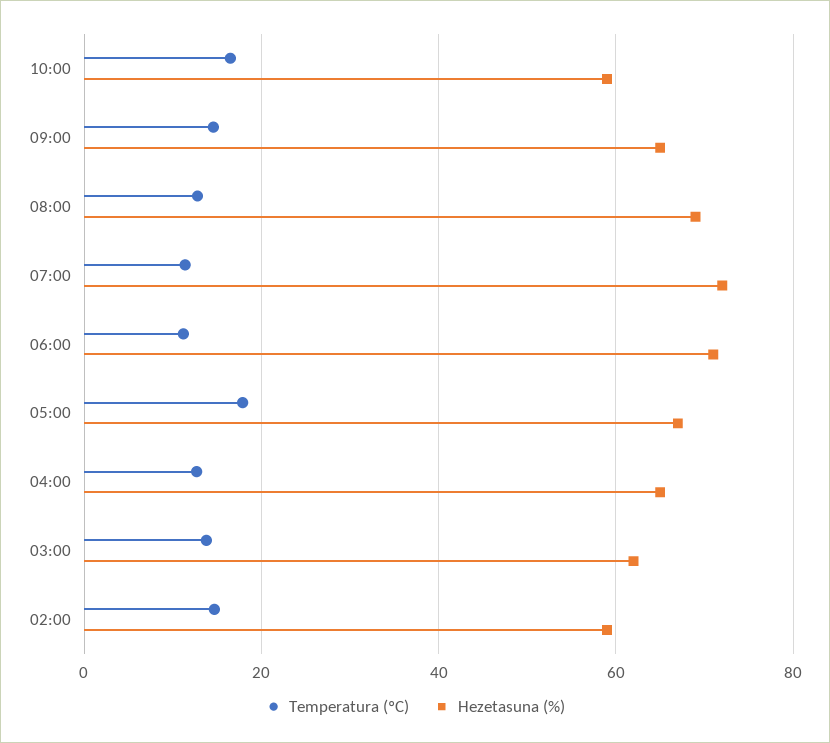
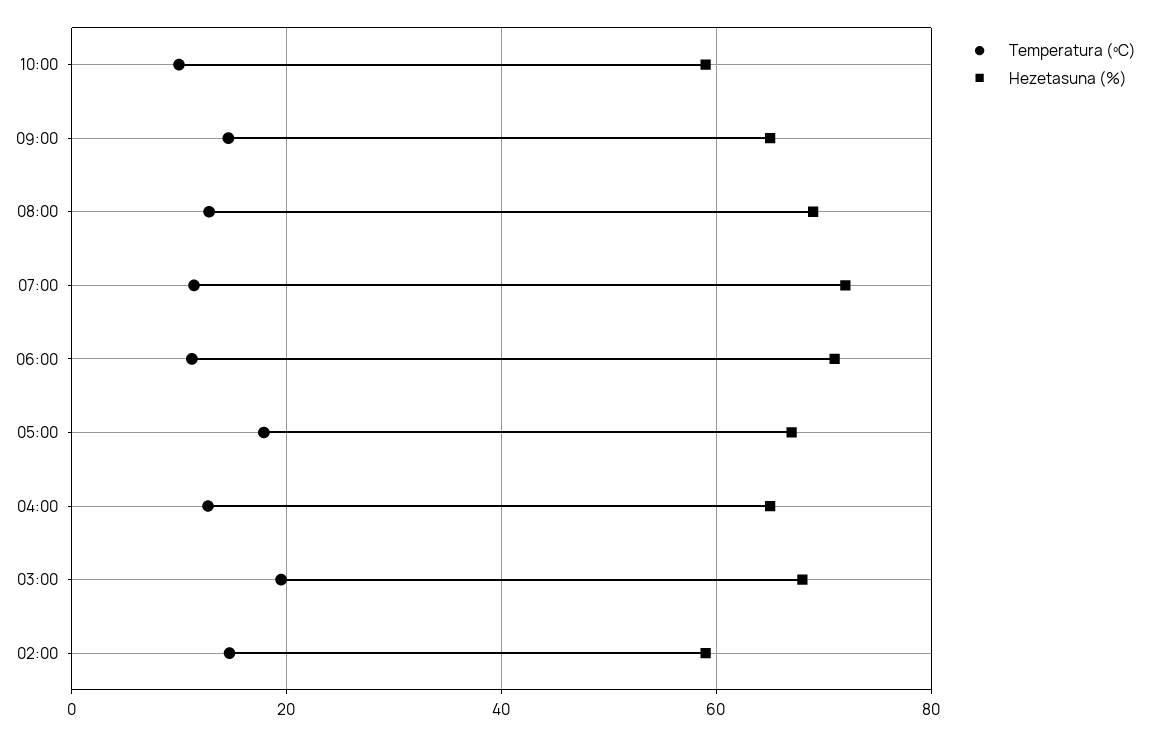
  {
    "Temperatura (ºC)": {
-     "10:00": 16,
+     "10:00": 10,
      "09:00": 14,
      "08:00": 12,
      "07:00": 12,
      "06:00": 12,
      "05:00": 18,
      "04:00": 12,
-     "03:00": 14,
+     "03:00": 20,
      "02:00": 14
    },
    "Hezetasuna (%)": {
      "10:00": 60,
      "09:00": 66,
      "08:00": 70,
      "07:00": 72,
      "06:00": 72,
      "05:00": 68,
      "04:00": 66,
-     "03:00": 62,
+     "03:00": 68,
      "02:00": 60
    }
  }

